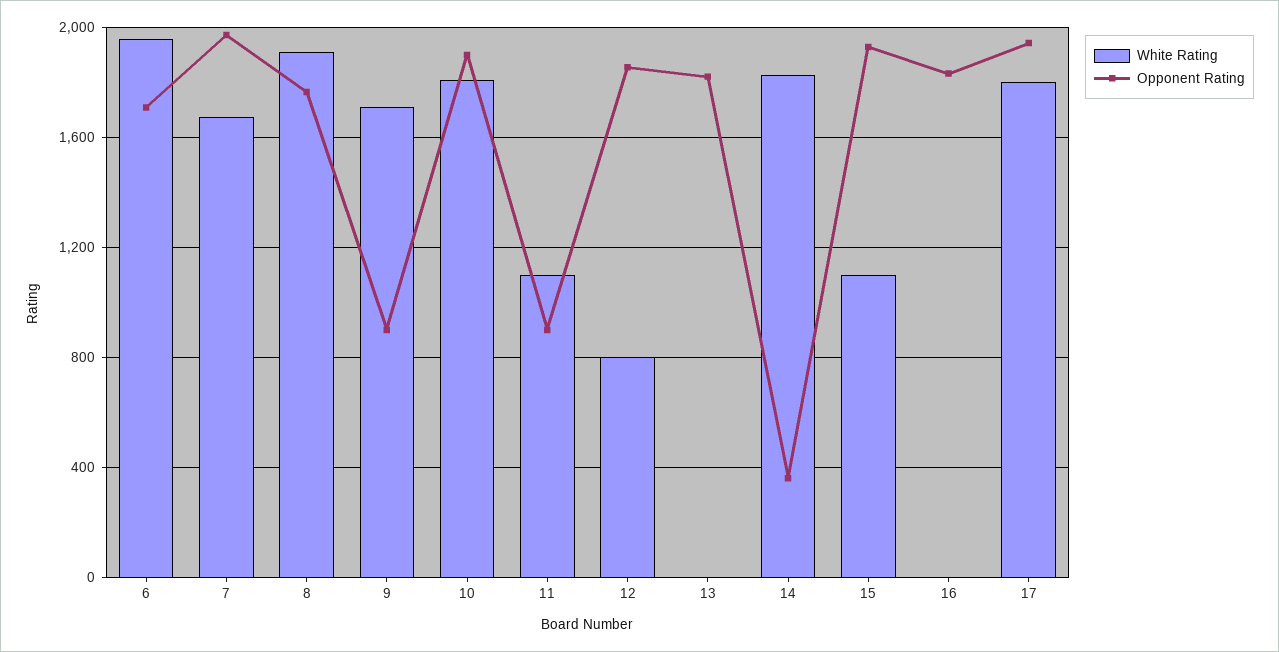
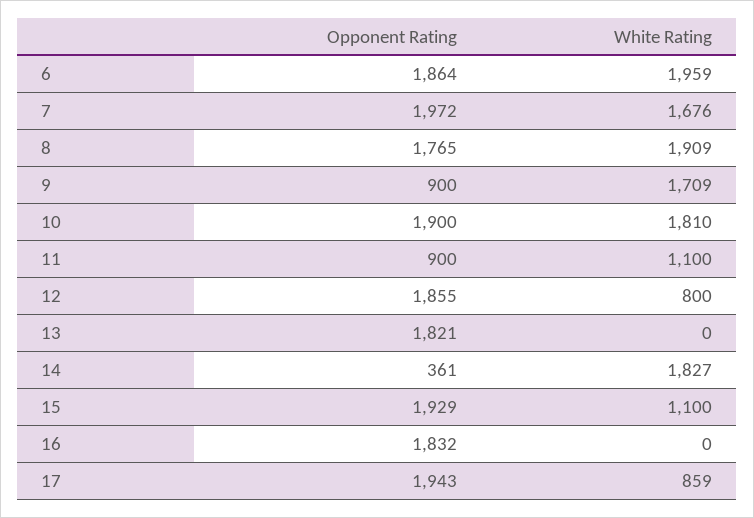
  {
    "White Rating": {
      "6": 1959,
      "7": 1676,
      "8": 1909,
      "9": 1709,
      "10": 1810,
      "11": 1100,
      "12": 800,
      "13": 0,
      "14": 1827,
      "15": 1100,
      "16": 0,
-     "17": 1800
+     "17": 859
    },
    "Opponent Rating": {
-     "6": 1700,
+     "6": 1864,
      "7": 1972,
      "8": 1765,
      "9": 900,
      "10": 1900,
      "11": 900,
      "12": 1855,
      "13": 1821,
      "14": 361,
      "15": 1929,
      "16": 1832,
      "17": 1943
    }
  }

